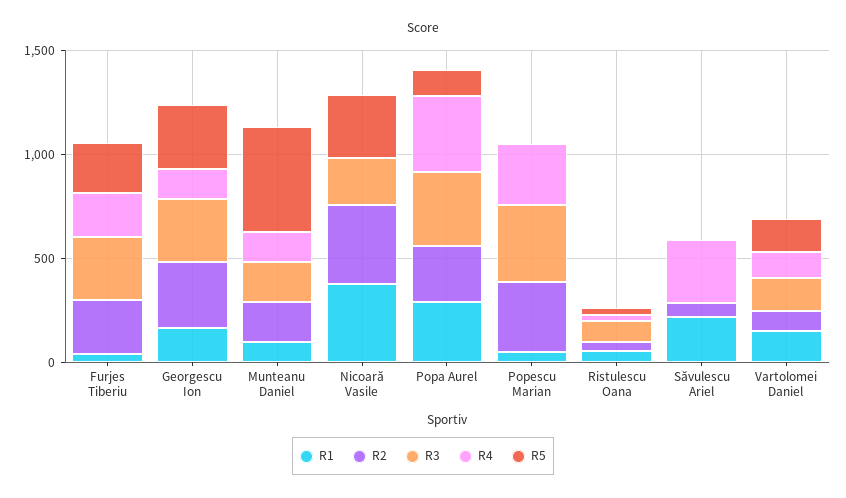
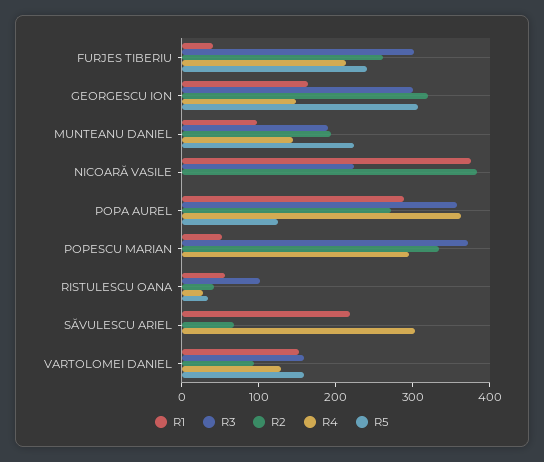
  {
    "R1": {
      "Furjes Tiberiu": 40,
      "Georgescu Ion": 160,
      "Munteanu Daniel": 100,
      "Nicoară Vasile": 380,
      "Popa Aurel": 280,
      "Popescu Marian": 60,
      "Ristulescu Oana": 60,
      "Săvulescu Ariel": 220,
      "Vartolomei Daniel": 160
    },
    "R2": {
      "Furjes Tiberiu": 260,
      "Georgescu Ion": 320,
      "Munteanu Daniel": 200,
      "Nicoară Vasile": 380,
      "Popa Aurel": 280,
      "Popescu Marian": 340,
      "Ristulescu Oana": 40,
      "Săvulescu Ariel": 60,
      "Vartolomei Daniel": 100
    },
    "R3": {
      "Furjes Tiberiu": 300,
      "Georgescu Ion": 300,
      "Munteanu Daniel": 200,
      "Nicoară Vasile": 220,
      "Popa Aurel": 360,
      "Popescu Marian": 380,
      "Ristulescu Oana": 100,
      "Săvulescu Ariel": 0,
      "Vartolomei Daniel": 160
    },
    "R4": {
      "Furjes Tiberiu": 220,
      "Georgescu Ion": 140,
      "Munteanu Daniel": 140,
      "Nicoară Vasile": 0,
      "Popa Aurel": 360,
      "Popescu Marian": 300,
      "Ristulescu Oana": 20,
      "Săvulescu Ariel": 300,
      "Vartolomei Daniel": 120
    },
    "R5": {
      "Furjes Tiberiu": 240,
      "Georgescu Ion": 300,
-     "Munteanu Daniel": 500,
+     "Munteanu Daniel": 220,
-     "Nicoară Vasile": 300,
+     "Nicoară Vasile": 0,
      "Popa Aurel": 120,
      "Popescu Marian": 0,
      "Ristulescu Oana": 40,
      "Săvulescu Ariel": 0,
      "Vartolomei Daniel": 160
    }
  }

